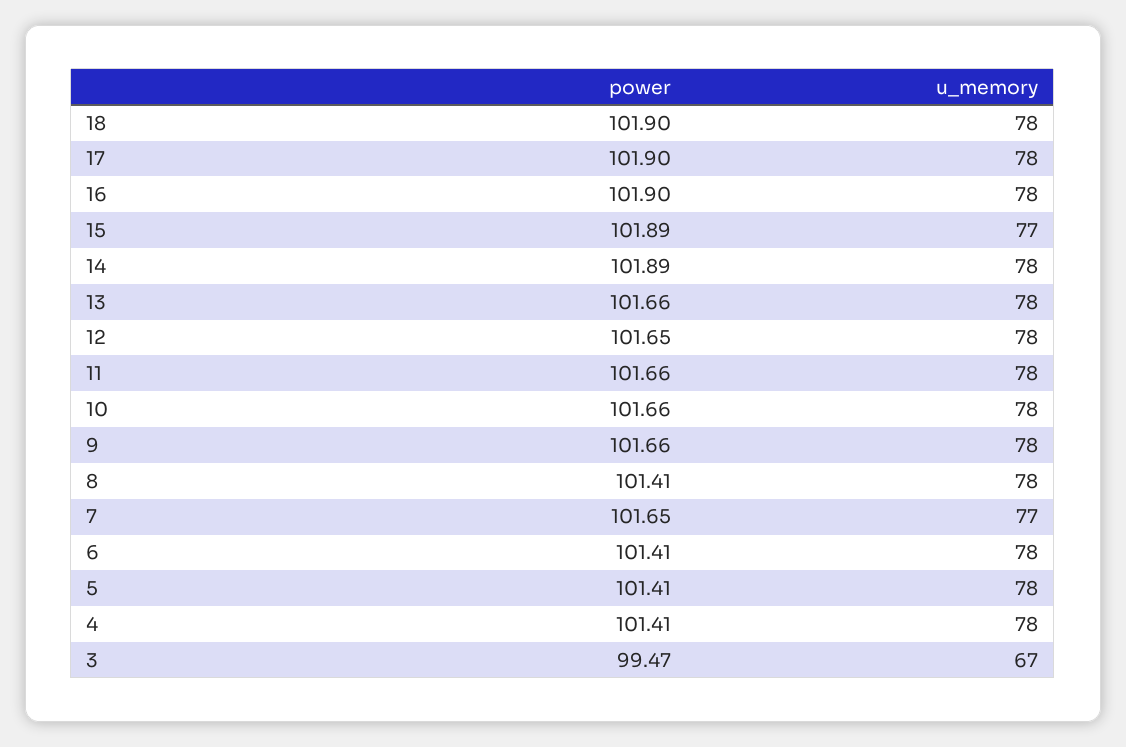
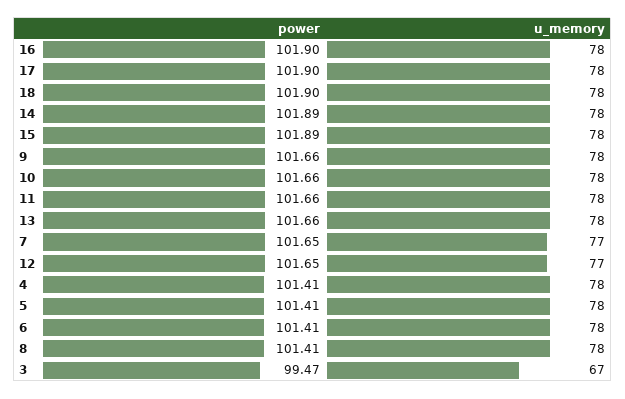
  {
    "power": {
      "18": 101.9,
      "17": 101.9,
      "16": 101.9,
      "15": 101.89,
      "14": 101.89,
      "13": 101.66,
      "12": 101.65,
      "11": 101.66,
      "10": 101.66,
      "9": 101.66,
      "8": 101.41,
      "7": 101.65,
      "6": 101.41,
      "5": 101.41,
      "4": 101.41,
      "3": 99.47
    },
    "u_memory": {
      "18": 78,
      "17": 78,
      "16": 78,
-     "15": 77,
+     "15": 78,
      "14": 78,
      "13": 78,
-     "12": 78,
+     "12": 77,
      "11": 78,
      "10": 78,
      "9": 78,
      "8": 78,
      "7": 77,
      "6": 78,
      "5": 78,
      "4": 78,
      "3": 67
    }
  }

